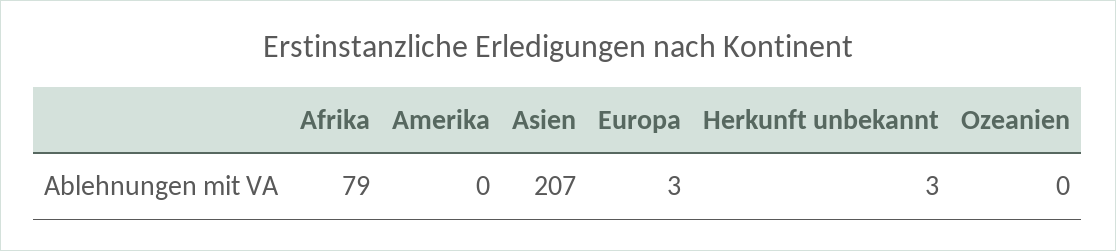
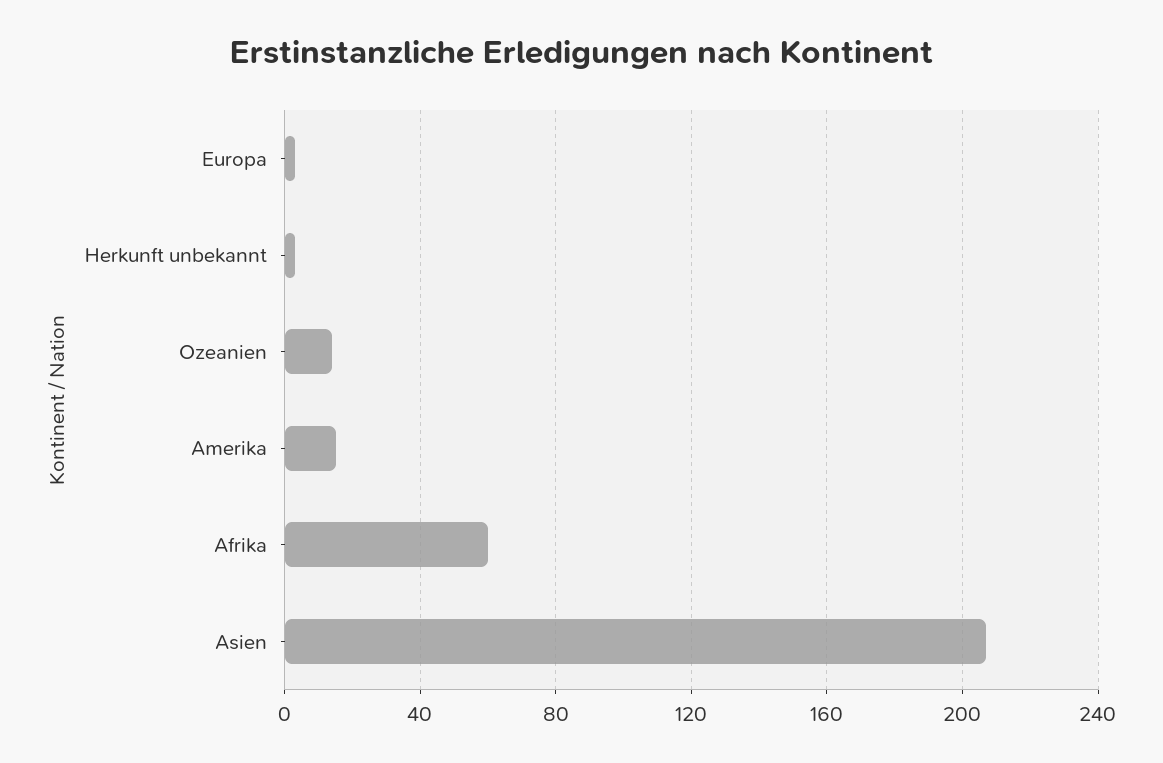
  {
-   "Afrika": 79,
+   "Afrika": 60,
-   "Amerika": 0,
+   "Amerika": 15,
    "Asien": 207,
    "Europa": 3,
    "Herkunft unbekannt": 3,
-   "Ozeanien": 0
+   "Ozeanien": 15
  }

